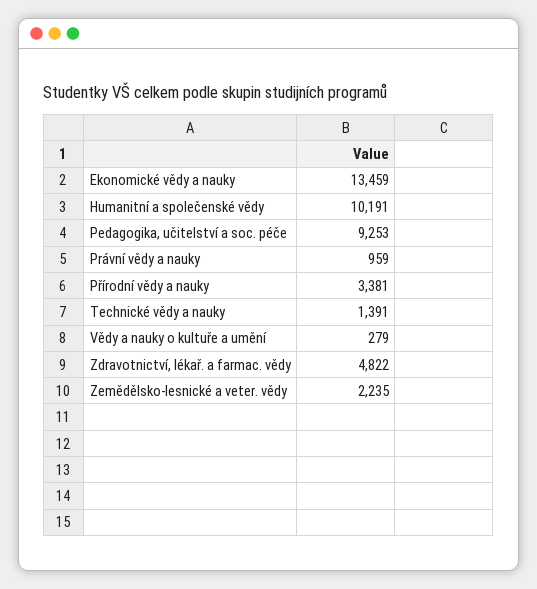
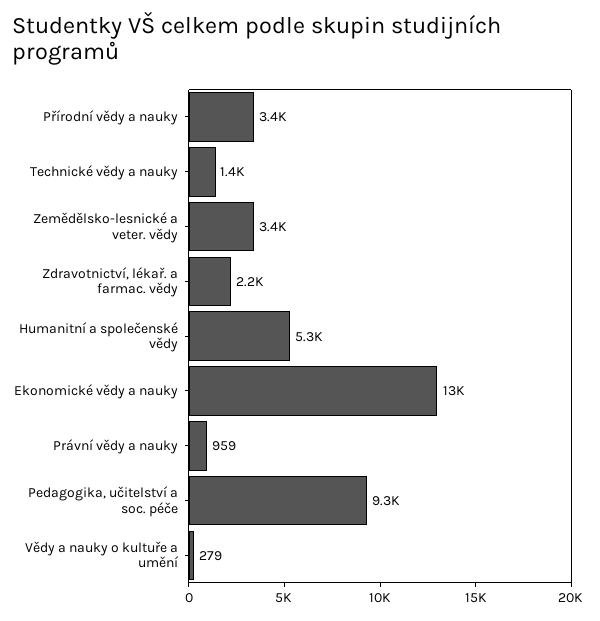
  {
    "Ekonomické vědy a nauky": 13459,
-   "Humanitní a společenské vědy": 10191,
+   "Humanitní a společenské vědy": 5300,
    "Pedagogika, učitelství a soc. péče": 9253,
    "Právní vědy a nauky": 959,
    "Přírodní vědy a nauky": 3381,
    "Technické vědy a nauky": 1391,
    "Vědy a nauky o kultuře a umění": 279,
-   "Zdravotnictví, lékař. a farmac. vědy": 4822,
+   "Zdravotnictví, lékař. a farmac. vědy": 2200,
-   "Zemědělsko-lesnické a veter. vědy": 2235
+   "Zemědělsko-lesnické a veter. vědy": 3400
  }

